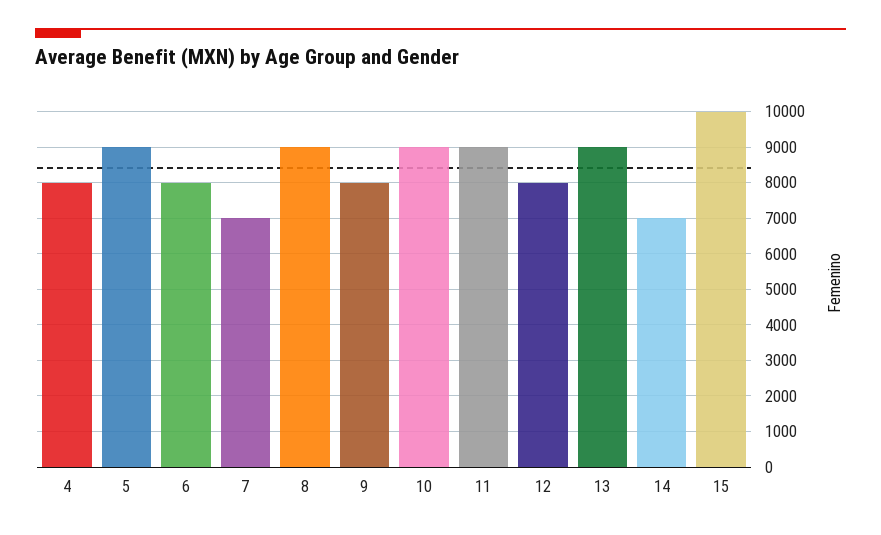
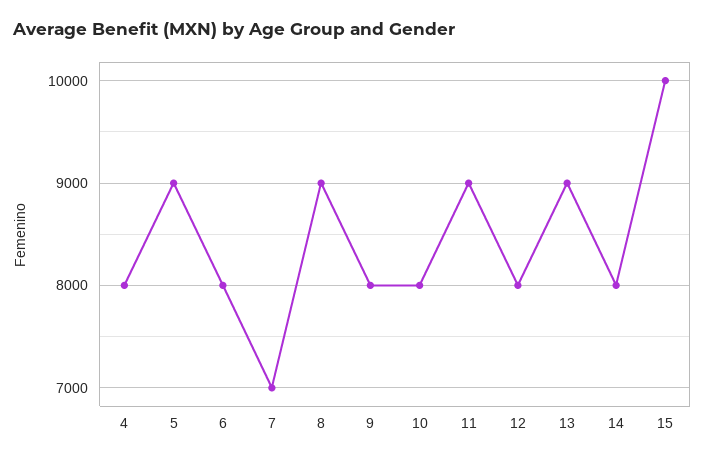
  {
    "4": 8000,
    "5": 9000,
    "6": 8000,
    "7": 7000,
    "8": 9000,
    "9": 8000,
-   "10": 9000,
+   "10": 8000,
    "11": 9000,
    "12": 8000,
    "13": 9000,
-   "14": 7000,
+   "14": 8000,
    "15": 10000
  }

